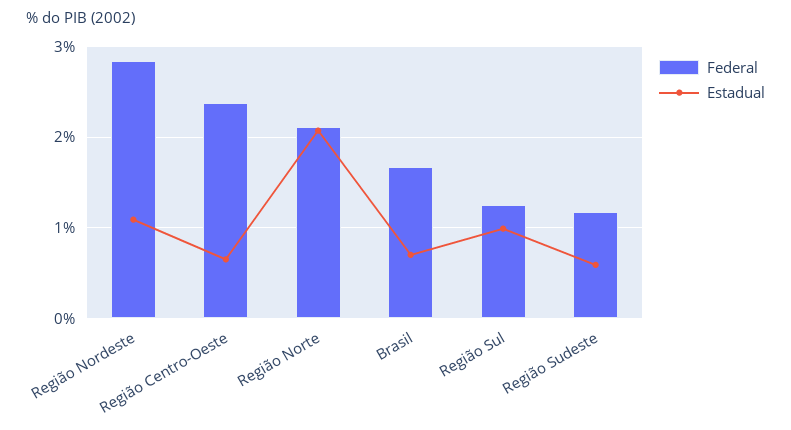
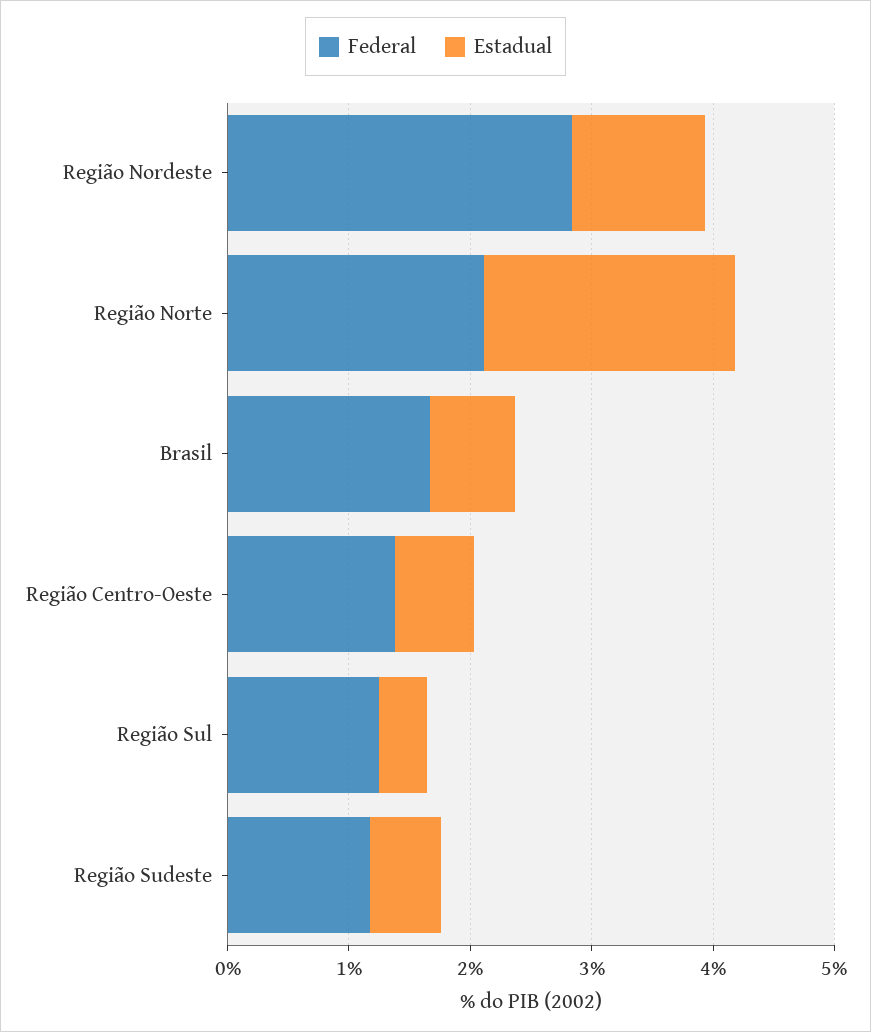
  {
    "Federal": {
      "Região Nordeste": 2.8,
-     "Região Centro-Oeste": 2.4,
+     "Região Centro-Oeste": 1.4,
      "Região Norte": 2.1,
      "Brasil": 1.7,
      "Região Sul": 1.3,
      "Região Sudeste": 1.2
    },
    "Estadual": {
      "Região Nordeste": 1.1,
      "Região Centro-Oeste": 0.7,
      "Região Norte": 2.1,
      "Brasil": 0.7,
-     "Região Sul": 1,
+     "Região Sul": 0.4,
      "Região Sudeste": 0.6
    }
  }

